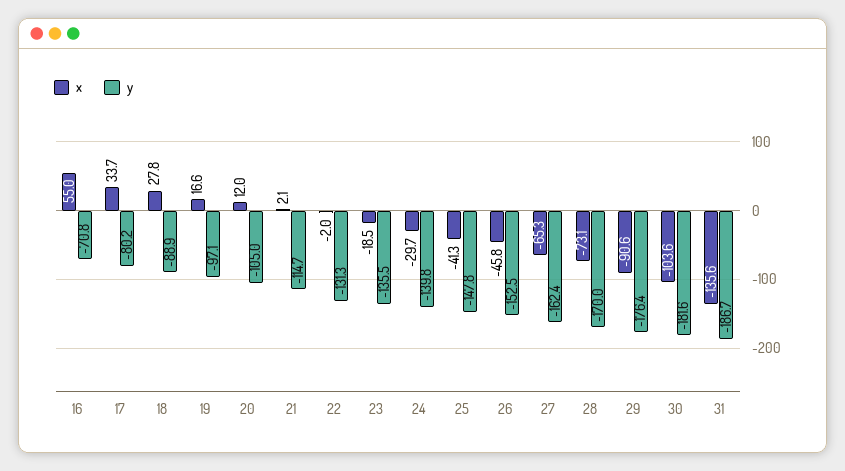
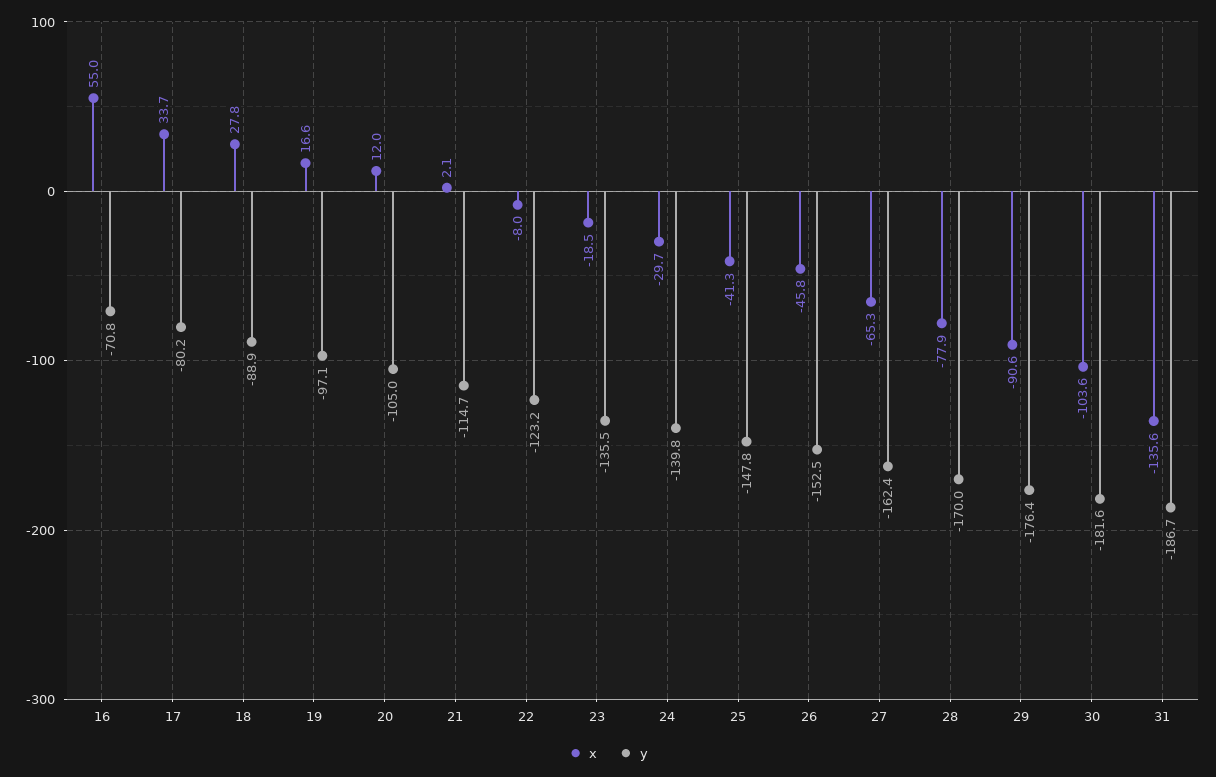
  {
    "x": {
      "16": 55,
      "17": 33.7,
      "18": 27.8,
      "19": 16.6,
      "20": 12,
      "21": 2.1,
-     "22": -2,
+     "22": -8,
      "23": -18.5,
      "24": -29.7,
      "25": -41.3,
      "26": -45.8,
      "27": -65.3,
-     "28": -73.1,
+     "28": -77.9,
      "29": -90.6,
      "30": -103.6,
      "31": -135.6
    },
    "y": {
      "16": -70.8,
      "17": -80.2,
      "18": -88.9,
      "19": -97.1,
      "20": -105,
      "21": -114.7,
-     "22": -131.3,
+     "22": -123.2,
      "23": -135.5,
      "24": -139.8,
      "25": -147.8,
      "26": -152.5,
      "27": -162.4,
      "28": -170,
      "29": -176.4,
      "30": -181.6,
      "31": -186.7
    }
  }

